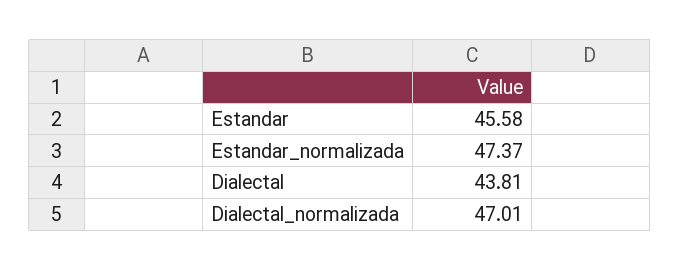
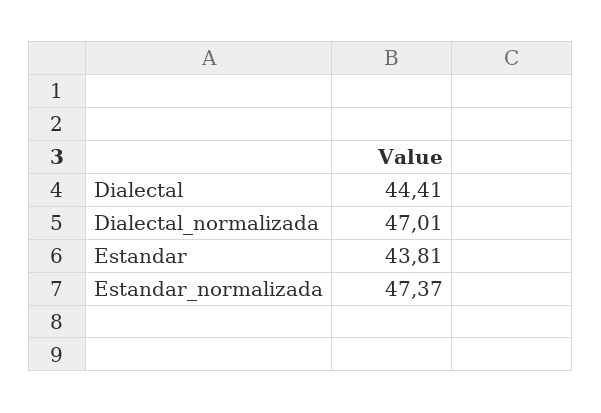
  {
-   "Estandar": 45.58,
+   "Estandar": 43.81,
    "Estandar_normalizada": 47.37,
-   "Dialectal": 43.81,
+   "Dialectal": 44.41,
    "Dialectal_normalizada": 47.01
  }

